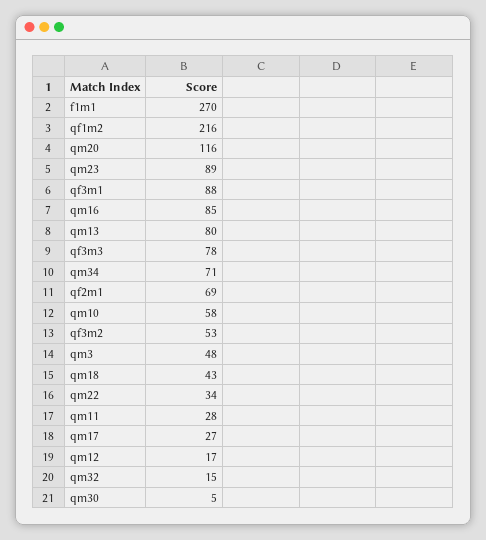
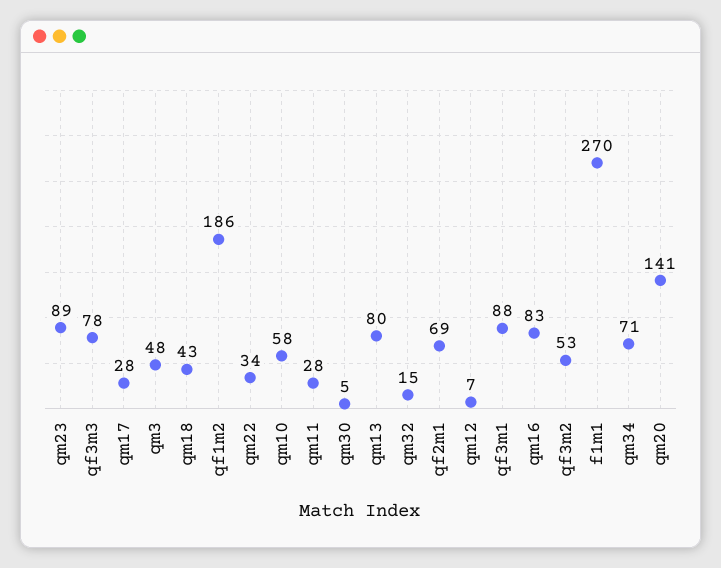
  {
    "f1m1": 270,
-   "qf1m2": 216,
+   "qf1m2": 186,
-   "qm20": 116,
+   "qm20": 141,
    "qm23": 89,
    "qf3m1": 88,
-   "qm16": 85,
+   "qm16": 83,
    "qm13": 80,
    "qf3m3": 78,
    "qm34": 71,
    "qf2m1": 69,
    "qm10": 58,
    "qf3m2": 53,
    "qm3": 48,
    "qm18": 43,
    "qm22": 34,
    "qm11": 28,
-   "qm17": 27,
+   "qm17": 28,
-   "qm12": 17,
+   "qm12": 7,
    "qm32": 15,
    "qm30": 5
  }

